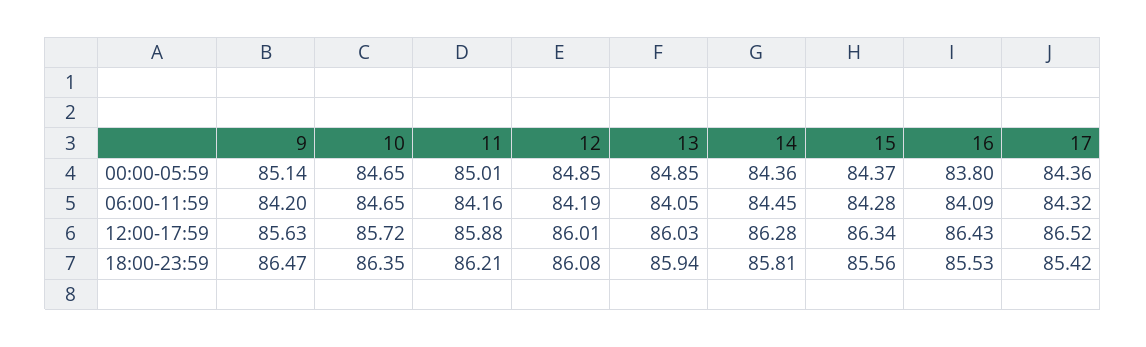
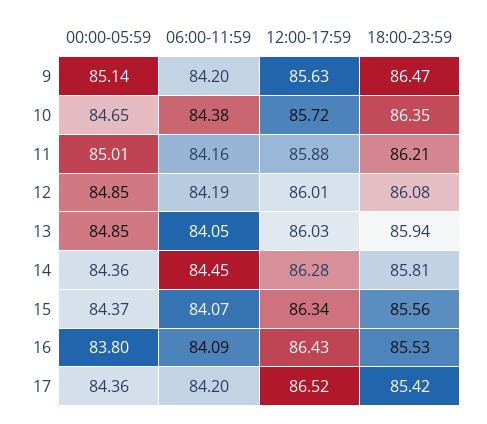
  {
    "9": {
      "00:00-05:59": 85.14,
      "06:00-11:59": 84.2,
      "12:00-17:59": 85.63,
      "18:00-23:59": 86.47
    },
    "10": {
      "00:00-05:59": 84.65,
-     "06:00-11:59": 84.65,
+     "06:00-11:59": 84.38,
      "12:00-17:59": 85.72,
      "18:00-23:59": 86.35
    },
    "11": {
      "00:00-05:59": 85.01,
      "06:00-11:59": 84.16,
      "12:00-17:59": 85.88,
      "18:00-23:59": 86.21
    },
    "12": {
      "00:00-05:59": 84.85,
      "06:00-11:59": 84.19,
      "12:00-17:59": 86.01,
      "18:00-23:59": 86.08
    },
    "13": {
      "00:00-05:59": 84.85,
      "06:00-11:59": 84.05,
      "12:00-17:59": 86.03,
      "18:00-23:59": 85.94
    },
    "14": {
      "00:00-05:59": 84.36,
      "06:00-11:59": 84.45,
      "12:00-17:59": 86.28,
      "18:00-23:59": 85.81
    },
    "15": {
      "00:00-05:59": 84.37,
-     "06:00-11:59": 84.28,
+     "06:00-11:59": 84.07,
      "12:00-17:59": 86.34,
      "18:00-23:59": 85.56
    },
    "16": {
      "00:00-05:59": 83.8,
      "06:00-11:59": 84.09,
      "12:00-17:59": 86.43,
      "18:00-23:59": 85.53
    },
    "17": {
      "00:00-05:59": 84.36,
-     "06:00-11:59": 84.32,
+     "06:00-11:59": 84.2,
      "12:00-17:59": 86.52,
      "18:00-23:59": 85.42
    }
  }

